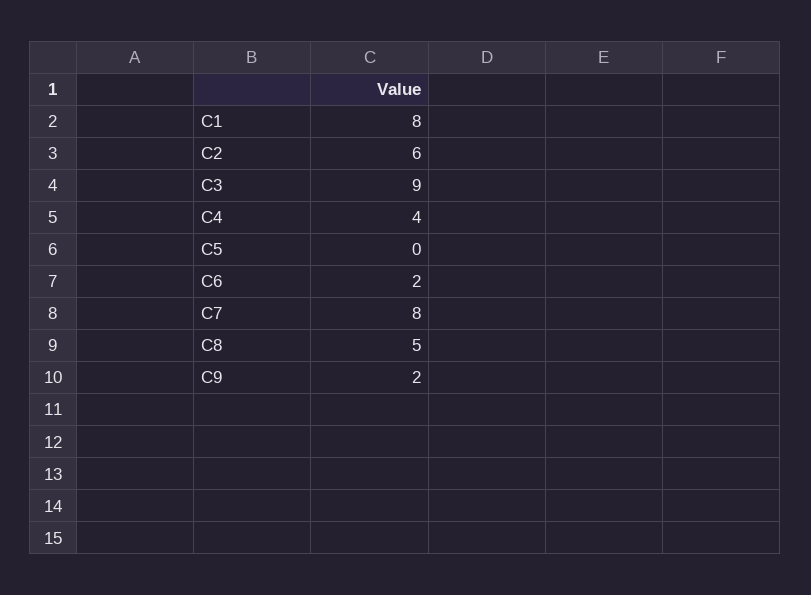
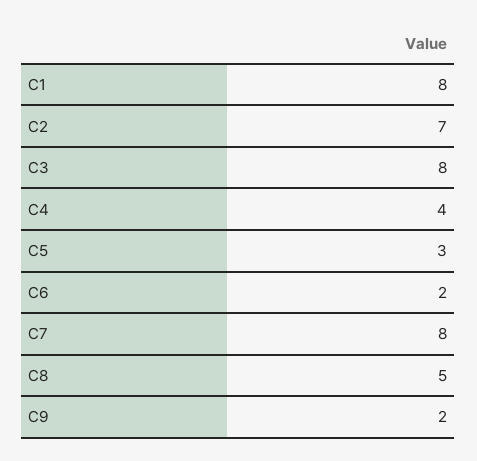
  {
    "C1": 8,
-   "C2": 6,
+   "C2": 7,
-   "C3": 9,
+   "C3": 8,
    "C4": 4,
-   "C5": 0,
+   "C5": 3,
    "C6": 2,
    "C7": 8,
    "C8": 5,
    "C9": 2
  }

